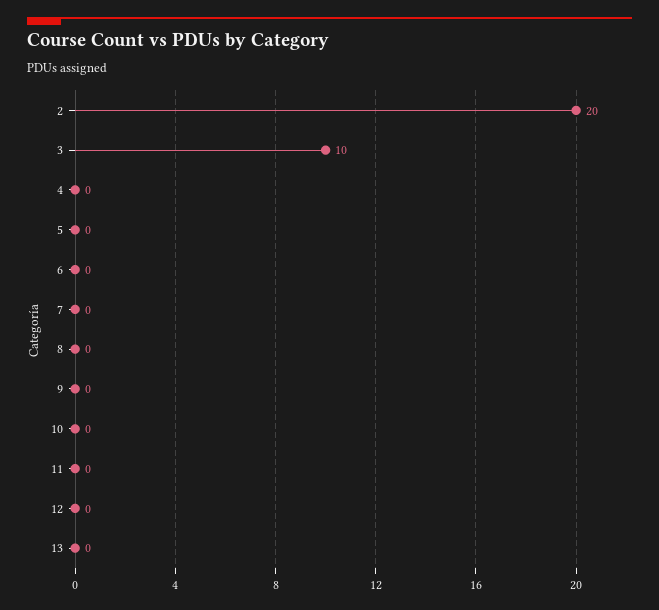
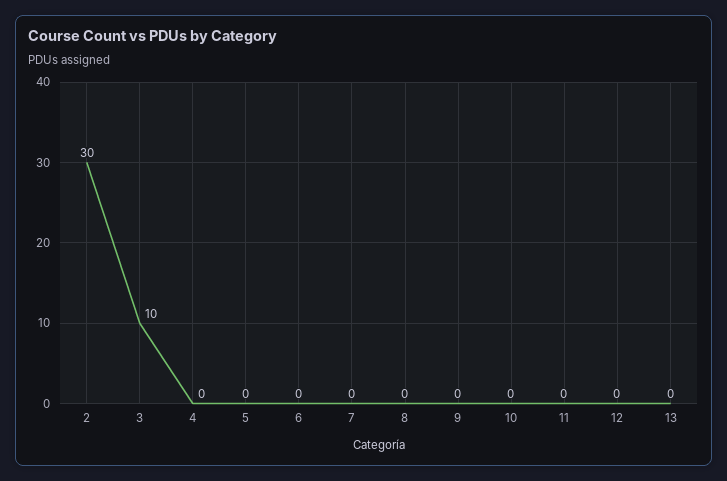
  {
-   "2": 20,
+   "2": 30,
    "3": 10,
    "4": 0,
    "5": 0,
    "6": 0,
    "7": 0,
    "8": 0,
    "9": 0,
    "10": 0,
    "11": 0,
    "12": 0,
    "13": 0
  }

